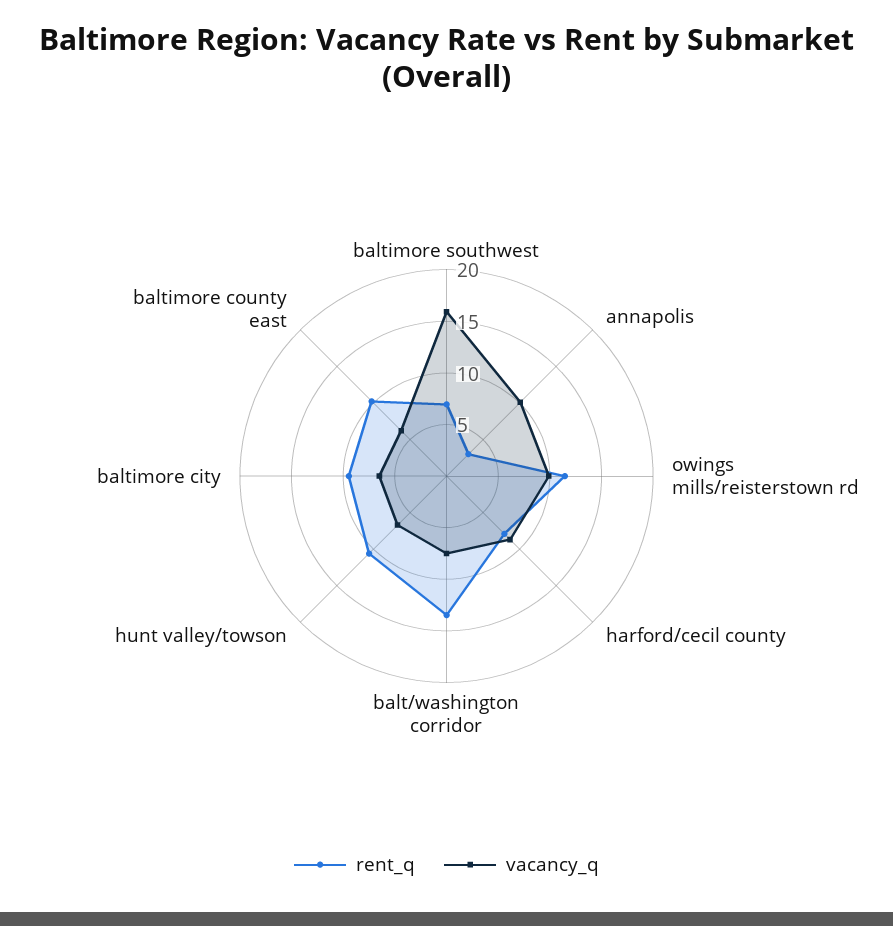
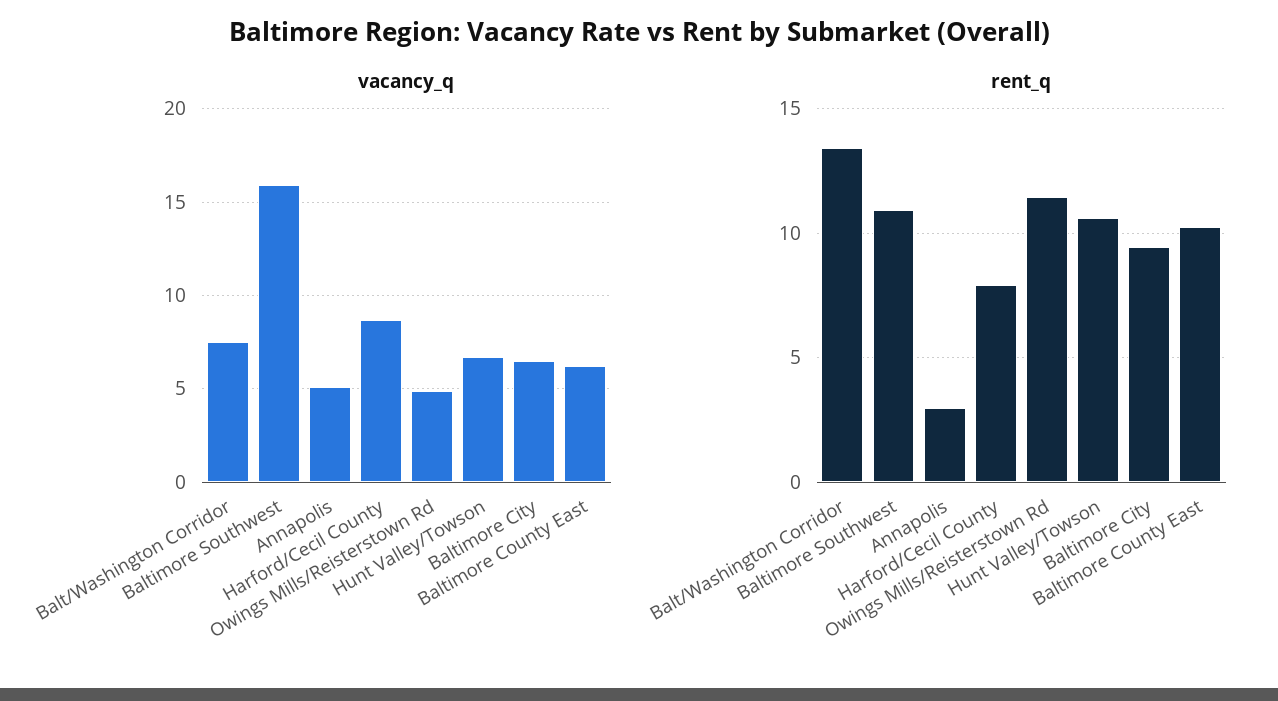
  {
    "rent_q": {
-     "baltimore southwest": 7,
+     "baltimore southwest": 11,
      "annapolis": 3,
      "owings mills/reisterstown rd": 11.5,
      "harford/cecil county": 8,
      "balt/washington corridor": 13.5,
      "hunt valley/towson": 10.5,
      "baltimore city": 9.5,
      "baltimore county east": 10
    },
    "vacancy_q": {
      "baltimore southwest": 16,
-     "annapolis": 10,
+     "annapolis": 5,
-     "owings mills/reisterstown rd": 10,
+     "owings mills/reisterstown rd": 5,
      "harford/cecil county": 8.5,
      "balt/washington corridor": 7.5,
      "hunt valley/towson": 6.5,
      "baltimore city": 6.5,
      "baltimore county east": 6
    }
  }

